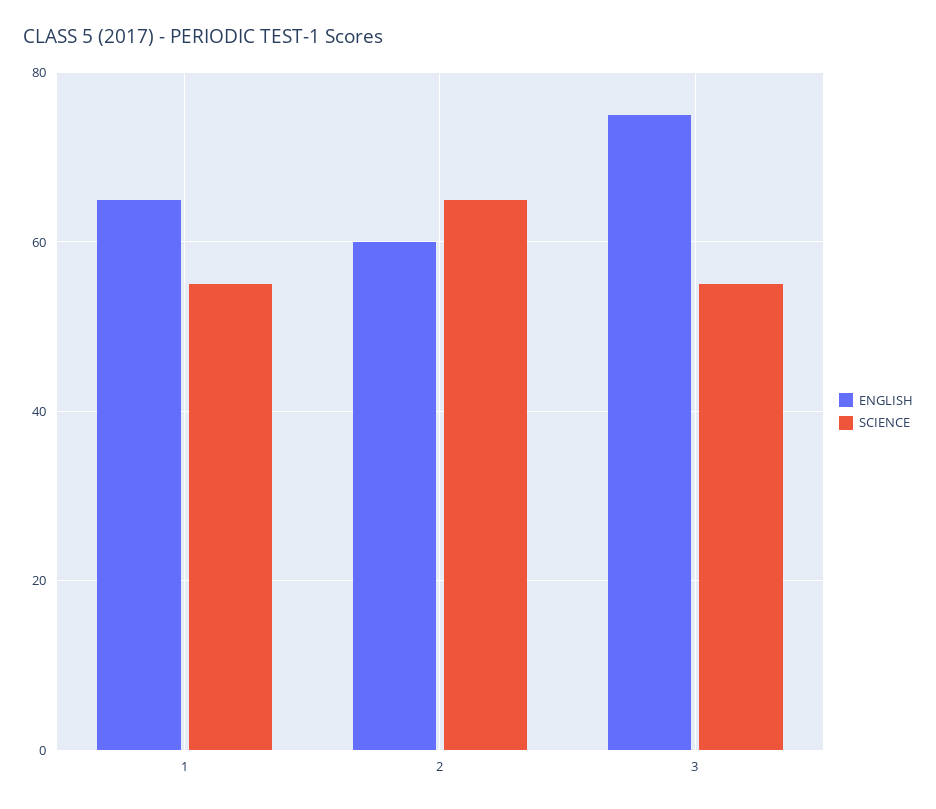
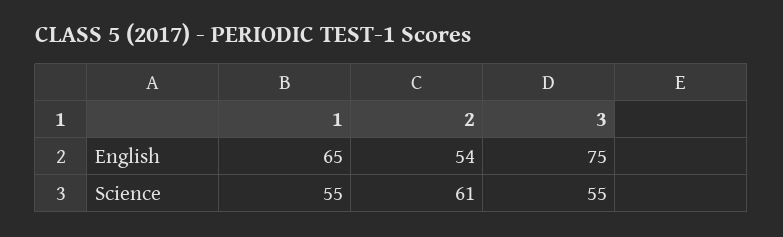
  {
    "ENGLISH": {
      "1": 65,
-     "2": 60,
+     "2": 54,
      "3": 75
    },
    "SCIENCE": {
      "1": 55,
-     "2": 65,
+     "2": 61,
      "3": 55
    }
  }

